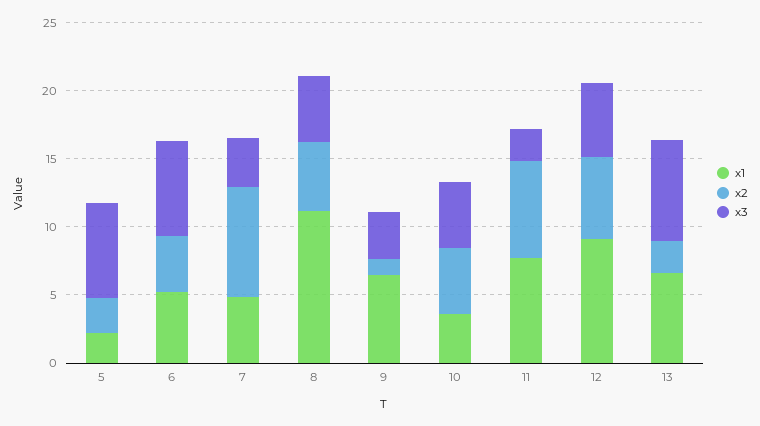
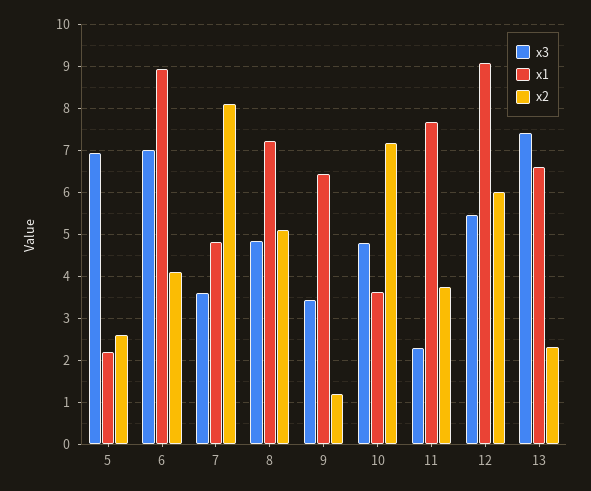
  {
    "x1": {
      "5": 2.2,
-     "6": 5,
+     "6": 9,
      "7": 4.8,
-     "8": 11,
+     "8": 7.2,
      "9": 6.4,
      "10": 3.6,
      "11": 7.6,
      "12": 9,
      "13": 6.6
    },
    "x2": {
      "5": 2.6,
      "6": 4,
      "7": 8.2,
      "8": 5.2,
      "9": 1.2,
-     "10": 5,
+     "10": 7.2,
-     "11": 7,
+     "11": 3.8,
      "12": 6,
      "13": 2.4
    },
    "x3": {
      "5": 7,
      "6": 7,
      "7": 3.6,
      "8": 4.8,
      "9": 3.4,
      "10": 4.8,
      "11": 2.4,
      "12": 5.4,
      "13": 7.4
    }
  }

